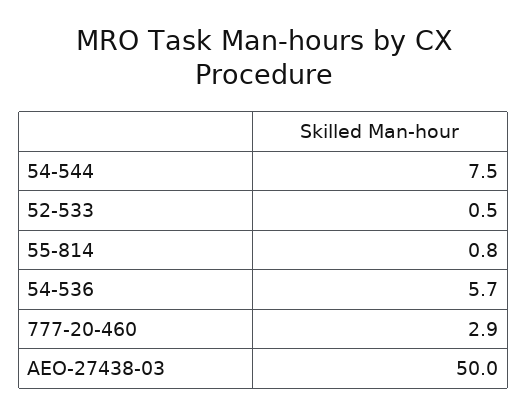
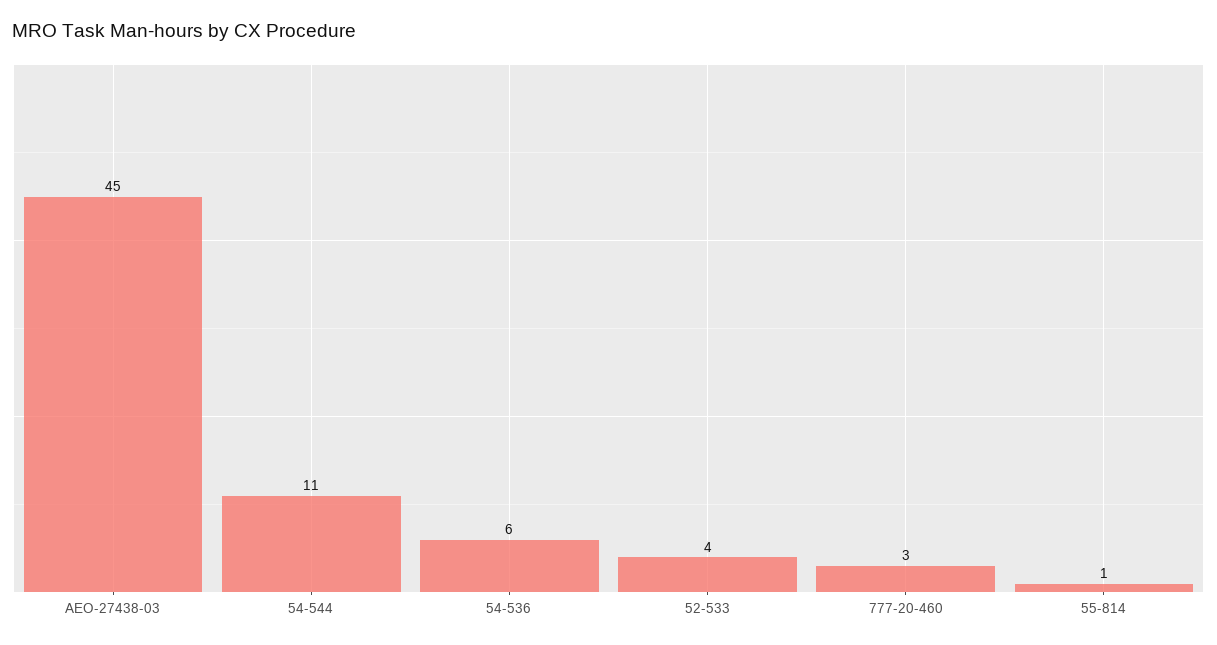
  {
-   "54-544": 7.5,
+   "54-544": 11,
-   "52-533": 0.5,
+   "52-533": 4,
    "55-814": 0.8,
    "54-536": 5.7,
    "777-20-460": 2.9,
-   "AEO-27438-03": 50
+   "AEO-27438-03": 45
  }

